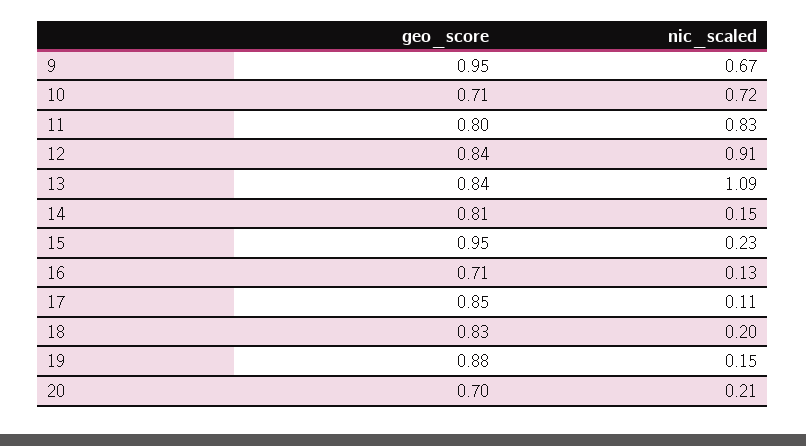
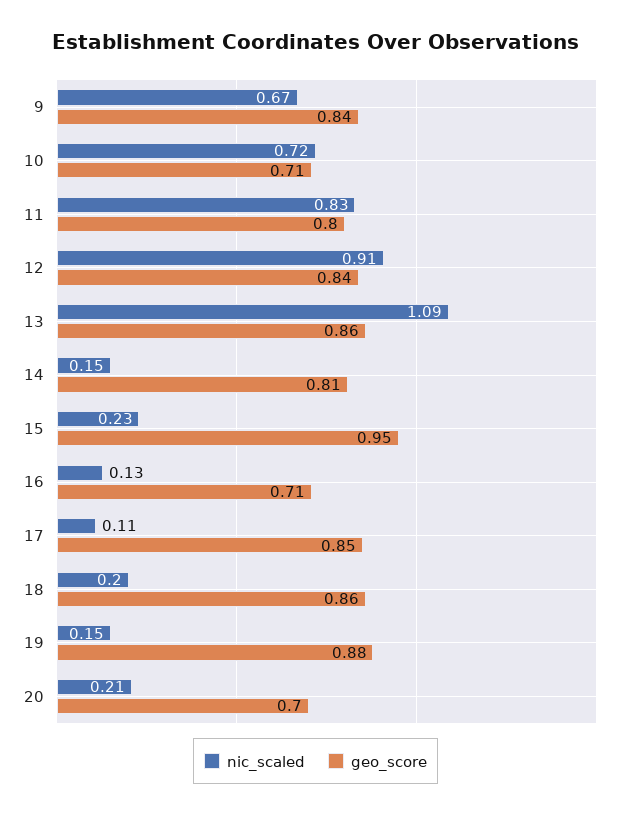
  {
    "geo_score": {
-     "9": 0.95,
+     "9": 0.84,
      "10": 0.71,
      "11": 0.8,
      "12": 0.84,
-     "13": 0.84,
+     "13": 0.86,
      "14": 0.81,
      "15": 0.95,
      "16": 0.71,
      "17": 0.85,
-     "18": 0.83,
+     "18": 0.86,
      "19": 0.88,
      "20": 0.7
    },
    "nic_scaled": {
      "9": 0.67,
      "10": 0.72,
      "11": 0.83,
      "12": 0.91,
      "13": 1.09,
      "14": 0.15,
      "15": 0.23,
      "16": 0.13,
      "17": 0.11,
      "18": 0.2,
      "19": 0.15,
      "20": 0.21
    }
  }

